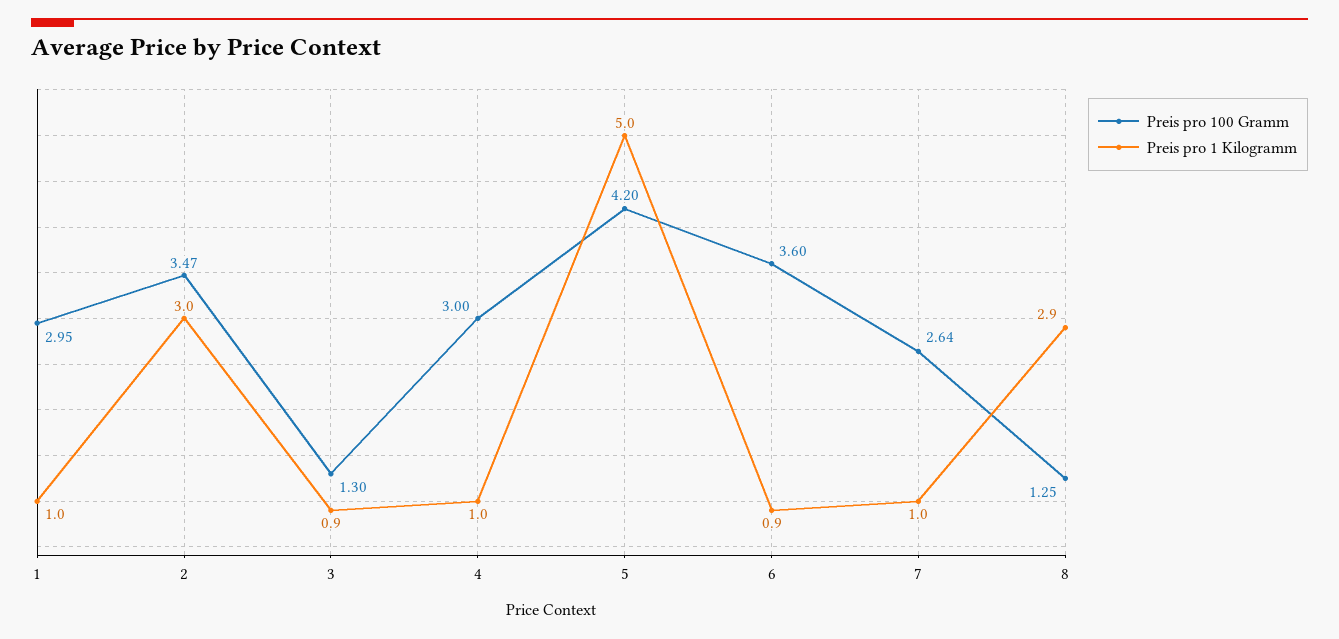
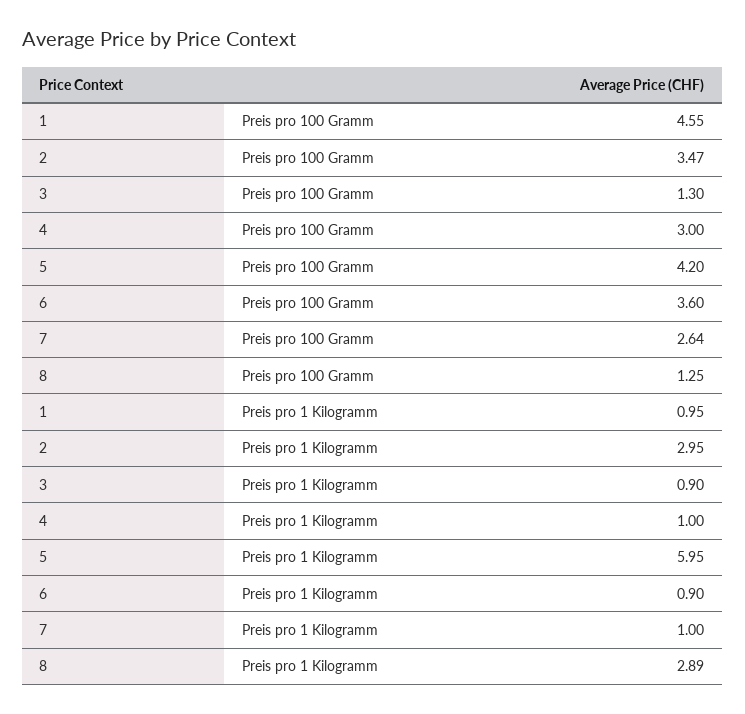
  {
    "Preis pro 100 Gramm": {
-     "1": 2.95,
+     "1": 4.55,
      "2": 3.47,
      "3": 1.3,
      "4": 3,
      "5": 4.2,
      "6": 3.6,
      "7": 2.64,
      "8": 1.25
    },
    "Preis pro 1 Kilogramm": {
      "1": 0.95,
      "2": 2.95,
      "3": 0.9,
      "4": 1,
-     "5": 5,
+     "5": 5.95,
      "6": 0.9,
      "7": 1,
      "8": 2.89
    }
  }

